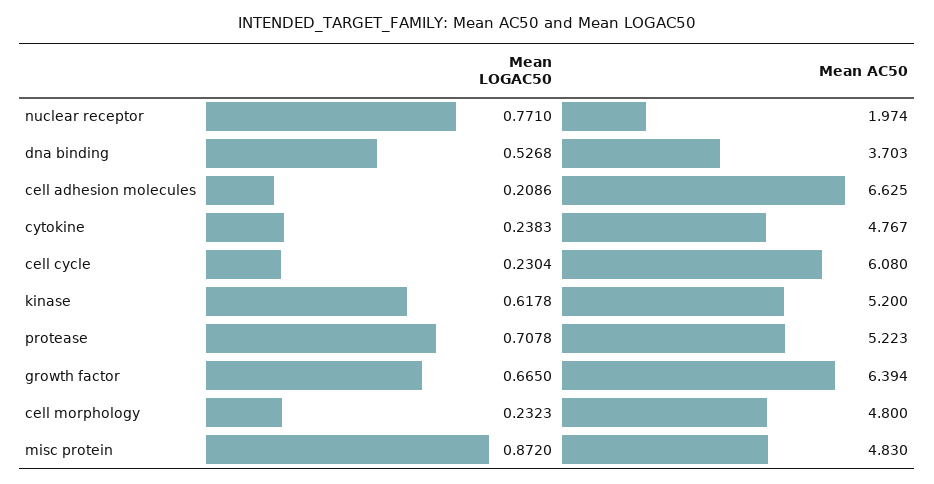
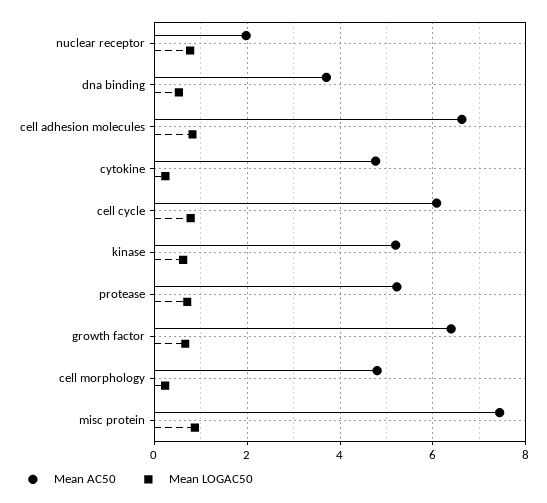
  {
    "Mean LOGAC50": {
      "nuclear receptor": 0.771,
      "dna binding": 0.5268,
-     "cell adhesion molecules": 0.2086,
+     "cell adhesion molecules": 0.8,
      "cytokine": 0.2383,
-     "cell cycle": 0.2304,
+     "cell cycle": 0.8,
      "kinase": 0.6178,
      "protease": 0.7078,
      "growth factor": 0.665,
      "cell morphology": 0.2323,
      "misc protein": 0.872
    },
    "Mean AC50": {
      "nuclear receptor": 1.974,
      "dna binding": 3.703,
      "cell adhesion molecules": 6.625,
      "cytokine": 4.767,
      "cell cycle": 6.08,
      "kinase": 5.2,
      "protease": 5.223,
      "growth factor": 6.394,
      "cell morphology": 4.8,
-     "misc protein": 4.83
+     "misc protein": 7.4
    }
  }

